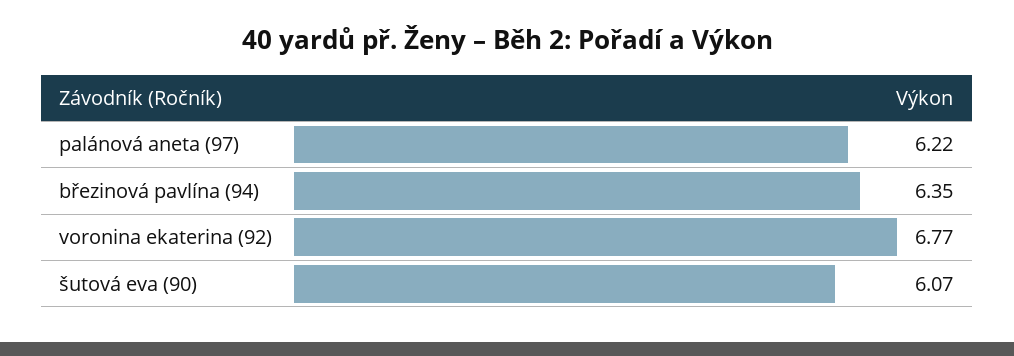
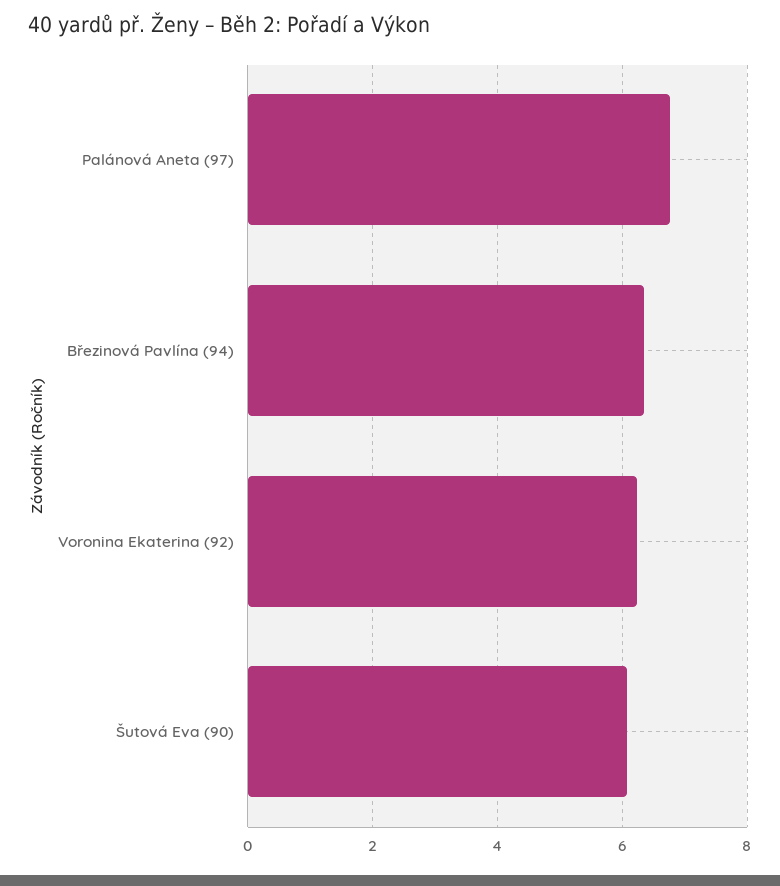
  {
-   "palánová aneta (97)": 6.22,
+   "palánová aneta (97)": 6.8,
    "březinová pavlína (94)": 6.35,
-   "voronina ekaterina (92)": 6.77,
+   "voronina ekaterina (92)": 6.2,
    "šutová eva (90)": 6.07
  }

